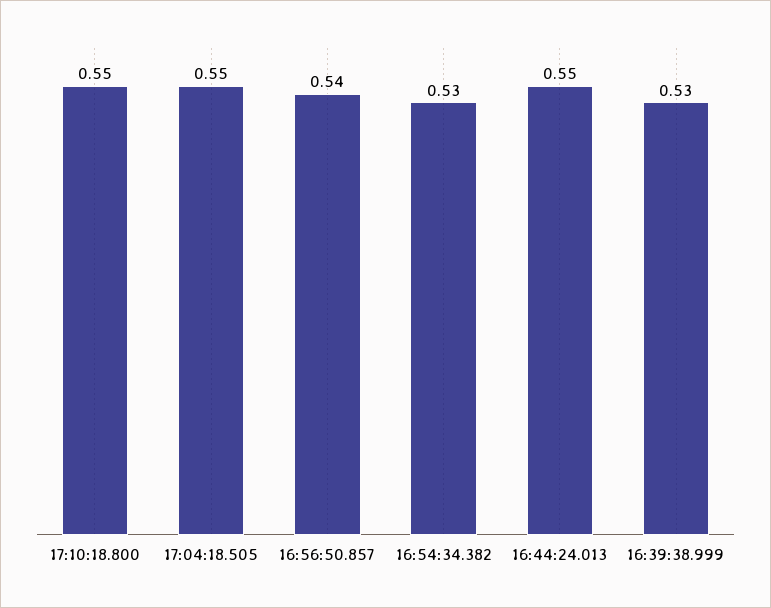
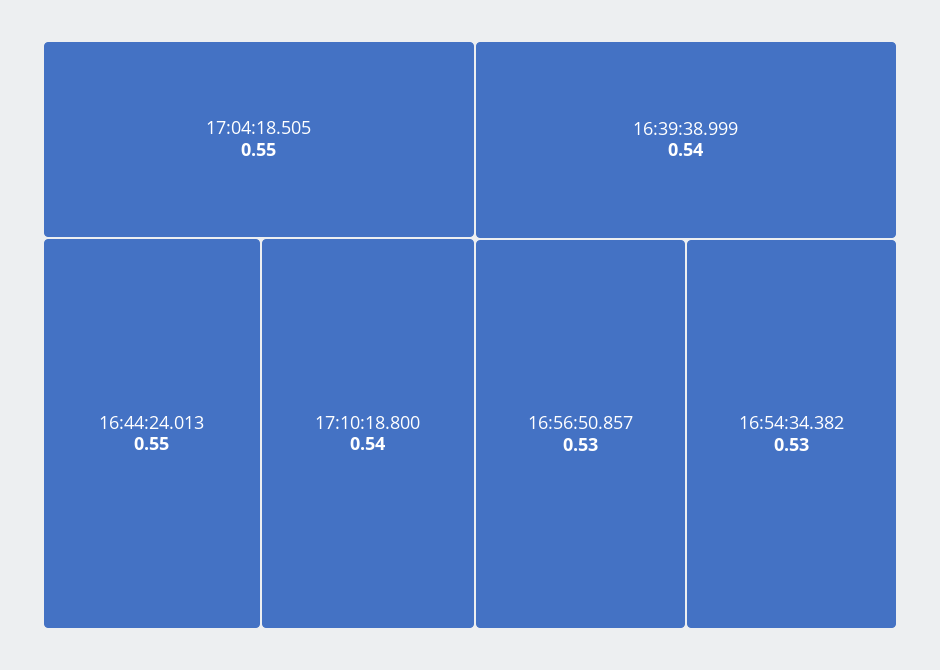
  {
-   "17:10:18.800": 0.55,
+   "17:10:18.800": 0.54,
    "17:04:18.505": 0.55,
-   "16:56:50.857": 0.54,
+   "16:56:50.857": 0.53,
    "16:54:34.382": 0.53,
    "16:44:24.013": 0.55,
-   "16:39:38.999": 0.53
+   "16:39:38.999": 0.54
  }

